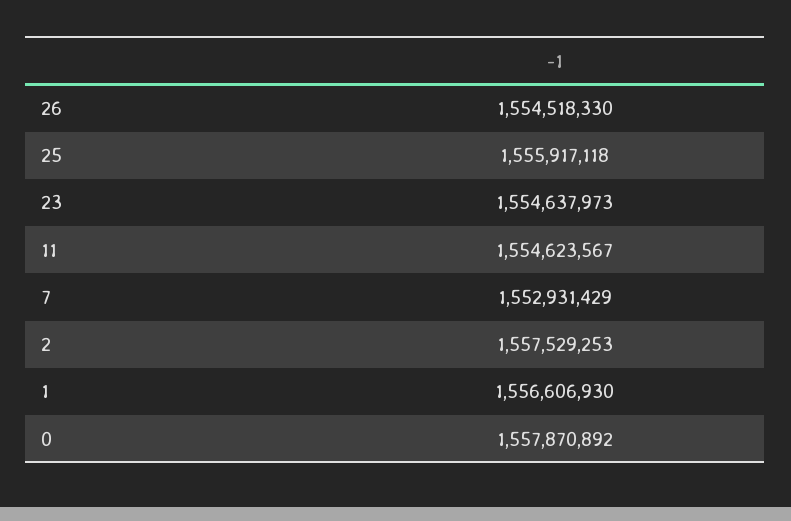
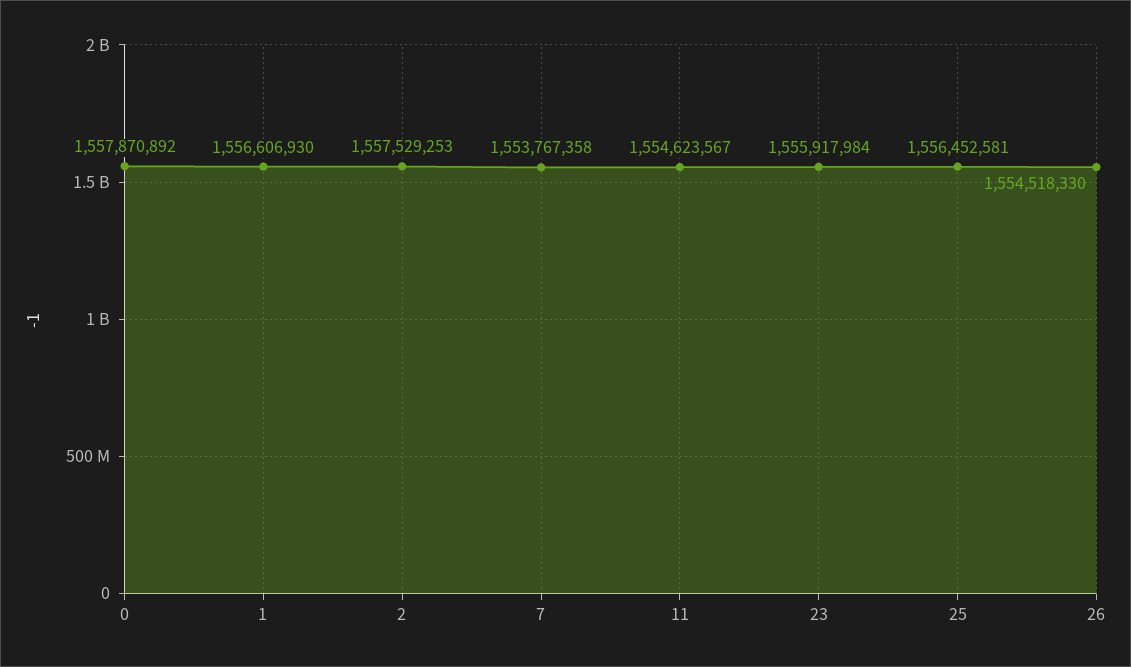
  {
    "26": 1554518330,
-   "25": 1555917118,
+   "25": 1556452581,
-   "23": 1554637973,
+   "23": 1555917984,
    "11": 1554623567,
-   "7": 1552931429,
+   "7": 1553767358,
    "2": 1557529253,
    "1": 1556606930,
    "0": 1557870892
  }

